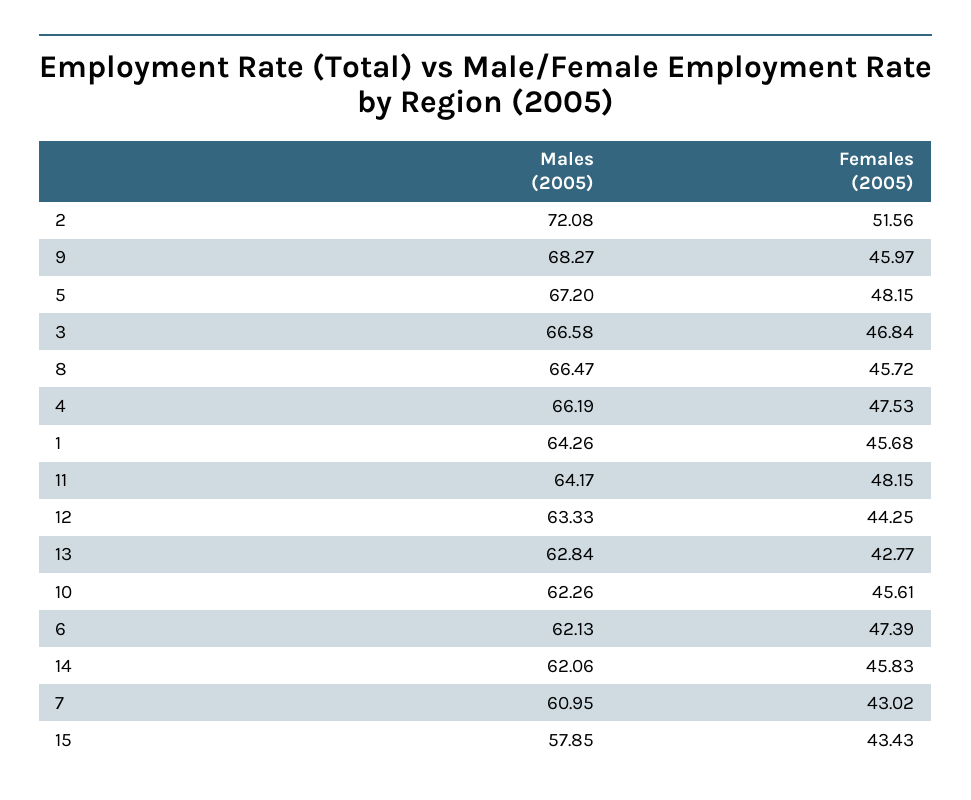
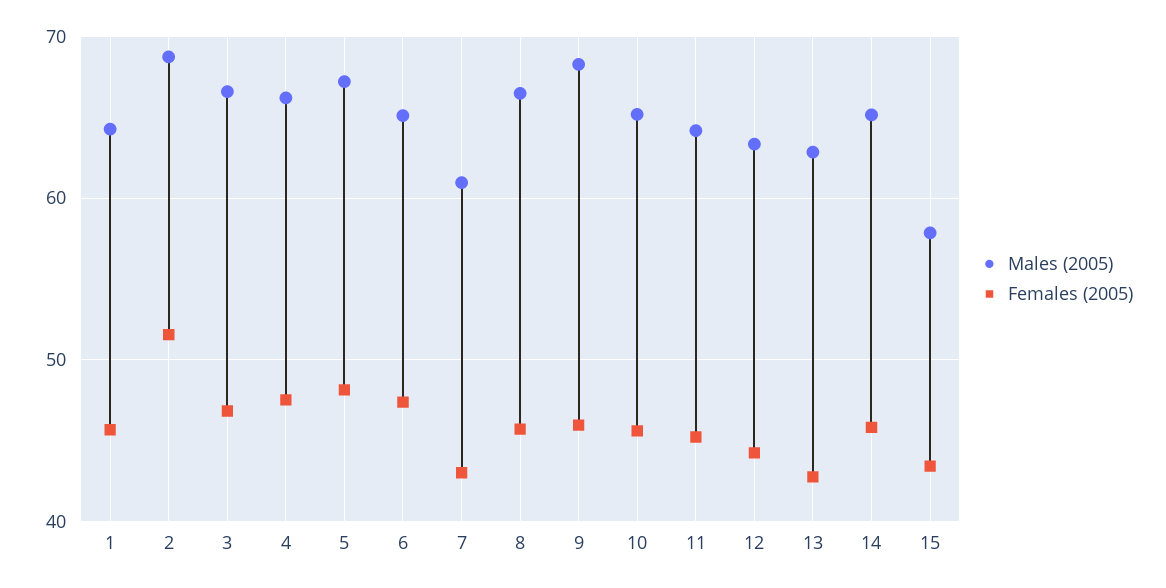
  {
    "Males (2005)": {
-     "2": 72.08,
+     "2": 69,
      "9": 68.27,
      "5": 67.2,
      "3": 66.58,
      "8": 66.47,
      "4": 66.19,
      "1": 64.26,
      "11": 64.17,
      "12": 63.33,
      "13": 62.84,
-     "10": 62.26,
+     "10": 65,
-     "6": 62.13,
+     "6": 65,
-     "14": 62.06,
+     "14": 65,
      "7": 60.95,
      "15": 57.85
    },
    "Females (2005)": {
      "2": 51.56,
      "9": 45.97,
      "5": 48.15,
      "3": 46.84,
      "8": 45.72,
      "4": 47.53,
      "1": 45.68,
-     "11": 48.15,
+     "11": 45,
      "12": 44.25,
      "13": 42.77,
      "10": 45.61,
      "6": 47.39,
      "14": 45.83,
      "7": 43.02,
      "15": 43.43
    }
  }

